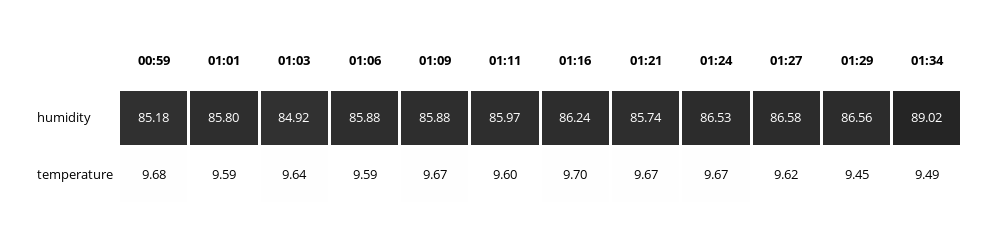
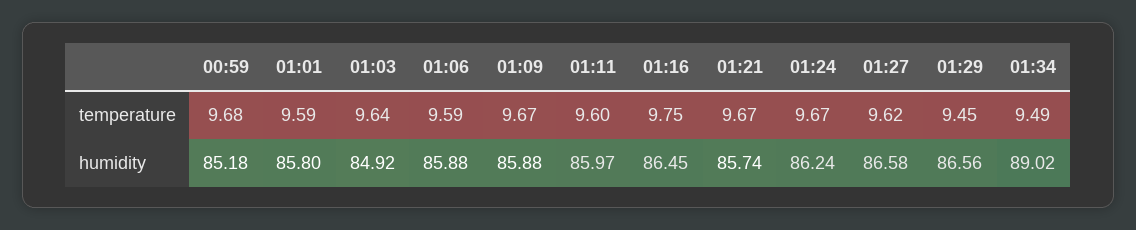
  {
    "00:59": {
      "humidity": 85.18,
      "temperature": 9.68
    },
    "01:01": {
      "humidity": 85.8,
      "temperature": 9.59
    },
    "01:03": {
      "humidity": 84.92,
      "temperature": 9.64
    },
    "01:06": {
      "humidity": 85.88,
      "temperature": 9.59
    },
    "01:09": {
      "humidity": 85.88,
      "temperature": 9.67
    },
    "01:11": {
      "humidity": 85.97,
      "temperature": 9.6
    },
    "01:16": {
-     "humidity": 86.24,
+     "humidity": 86.45,
-     "temperature": 9.7
+     "temperature": 9.75
    },
    "01:21": {
      "humidity": 85.74,
      "temperature": 9.67
    },
    "01:24": {
-     "humidity": 86.53,
+     "humidity": 86.24,
      "temperature": 9.67
    },
    "01:27": {
      "humidity": 86.58,
      "temperature": 9.62
    },
    "01:29": {
      "humidity": 86.56,
      "temperature": 9.45
    },
    "01:34": {
      "humidity": 89.02,
      "temperature": 9.49
    }
  }

